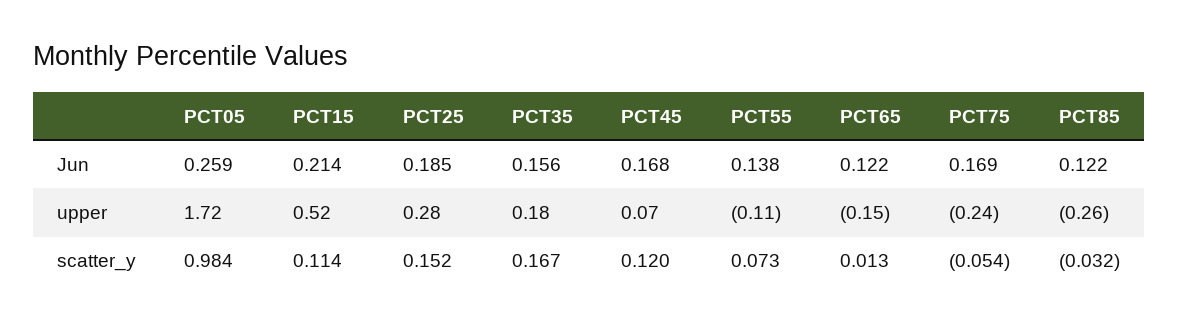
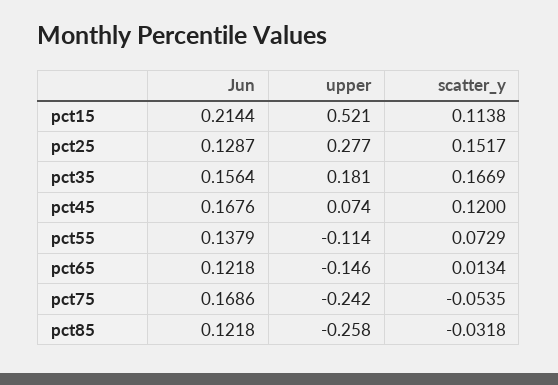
  {
-   "PCT05": {
-     "Jun": 0.259,
-     "upper": 1.72,
-     "scatter_y": 0.984
-   },
    "PCT15": {
      "Jun": 0.2144,
      "upper": 0.521,
      "scatter_y": 0.1138
    },
    "PCT25": {
-     "Jun": 0.185,
+     "Jun": 0.1287,
      "upper": 0.277,
      "scatter_y": 0.1517
    },
    "PCT35": {
      "Jun": 0.1564,
      "upper": 0.181,
      "scatter_y": 0.1669
    },
    "PCT45": {
      "Jun": 0.1676,
      "upper": 0.074,
      "scatter_y": 0.12
    },
    "PCT55": {
      "Jun": 0.1379,
      "upper": -0.114,
      "scatter_y": 0.0729
    },
    "PCT65": {
      "Jun": 0.1218,
      "upper": -0.146,
      "scatter_y": 0.0134
    },
    "PCT75": {
      "Jun": 0.1686,
      "upper": -0.242,
      "scatter_y": -0.0535
    },
    "PCT85": {
      "Jun": 0.1218,
      "upper": -0.258,
      "scatter_y": -0.0318
    }
  }

